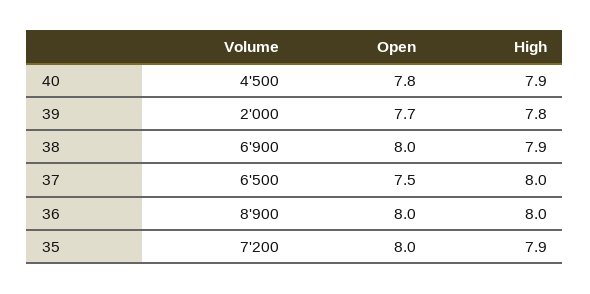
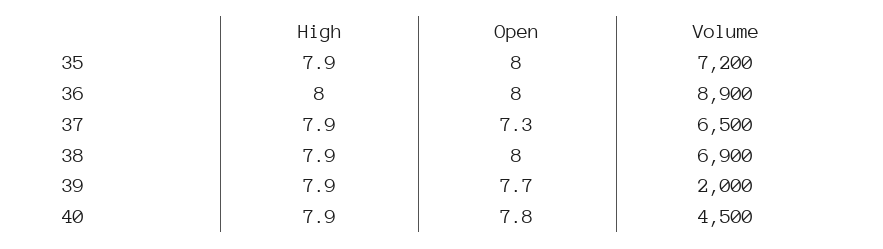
  {
    "Volume": {
      "40": 4500,
      "39": 2000,
      "38": 6900,
      "37": 6500,
      "36": 8900,
      "35": 7200
    },
    "Open": {
      "40": 7.8,
      "39": 7.7,
      "38": 8,
-     "37": 7.5,
+     "37": 7.3,
      "36": 8,
      "35": 8
    },
    "High": {
      "40": 7.9,
-     "39": 7.8,
+     "39": 7.9,
      "38": 7.9,
-     "37": 8,
+     "37": 7.9,
      "36": 8,
      "35": 7.9
    }
  }

